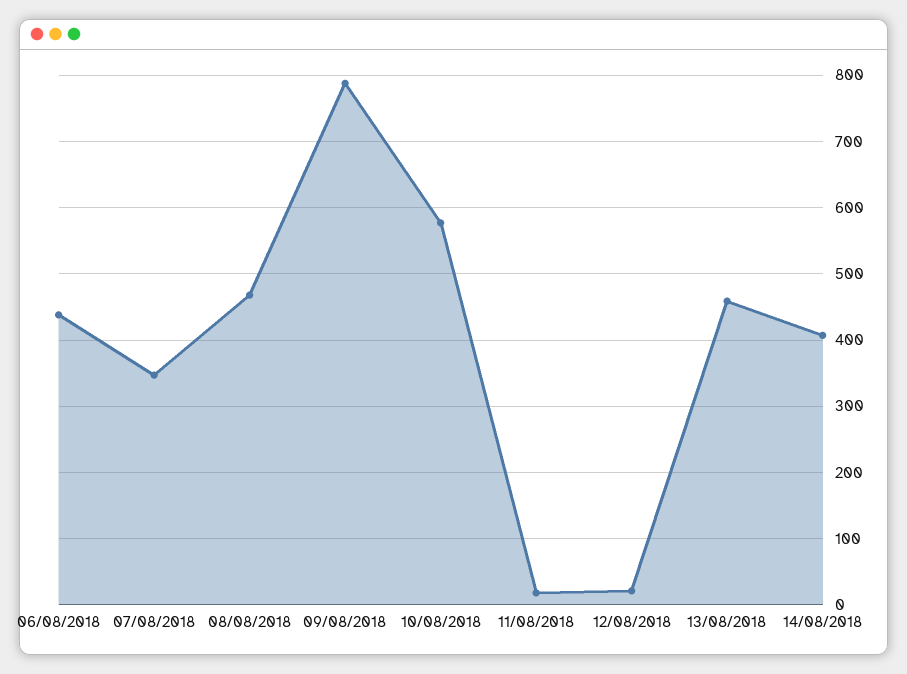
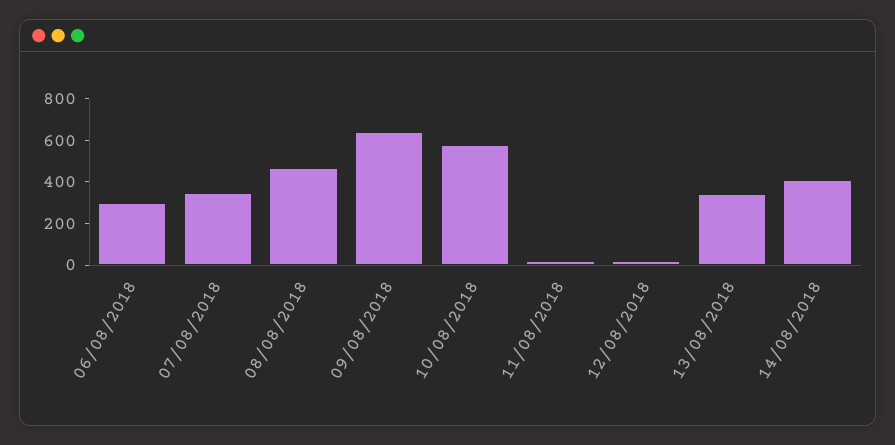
  {
-   "06/08/2018": 440,
+   "06/08/2018": 300,
    "07/08/2018": 350,
    "08/08/2018": 470,
-   "09/08/2018": 790,
+   "09/08/2018": 650,
    "10/08/2018": 580,
    "11/08/2018": 20,
    "12/08/2018": 20,
-   "13/08/2018": 460,
+   "13/08/2018": 350,
    "14/08/2018": 410
  }

